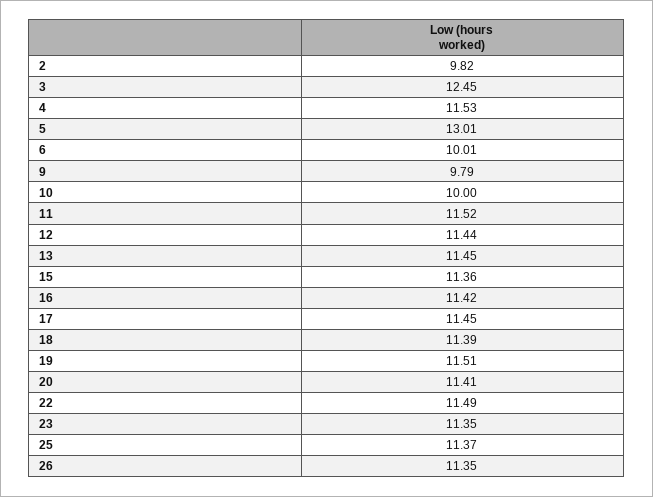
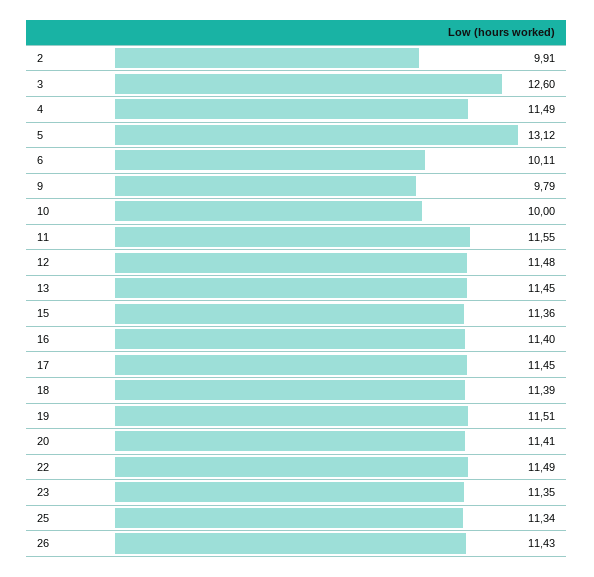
  {
-   "2": 9.82,
+   "2": 9.91,
-   "3": 12.45,
+   "3": 12.6,
-   "4": 11.53,
+   "4": 11.49,
-   "5": 13.01,
+   "5": 13.12,
-   "6": 10.01,
+   "6": 10.11,
    "9": 9.79,
    "10": 10,
-   "11": 11.52,
+   "11": 11.55,
-   "12": 11.44,
+   "12": 11.48,
    "13": 11.45,
    "15": 11.36,
-   "16": 11.42,
+   "16": 11.4,
    "17": 11.45,
    "18": 11.39,
    "19": 11.51,
    "20": 11.41,
    "22": 11.49,
    "23": 11.35,
-   "25": 11.37,
+   "25": 11.34,
-   "26": 11.35
+   "26": 11.43
  }

